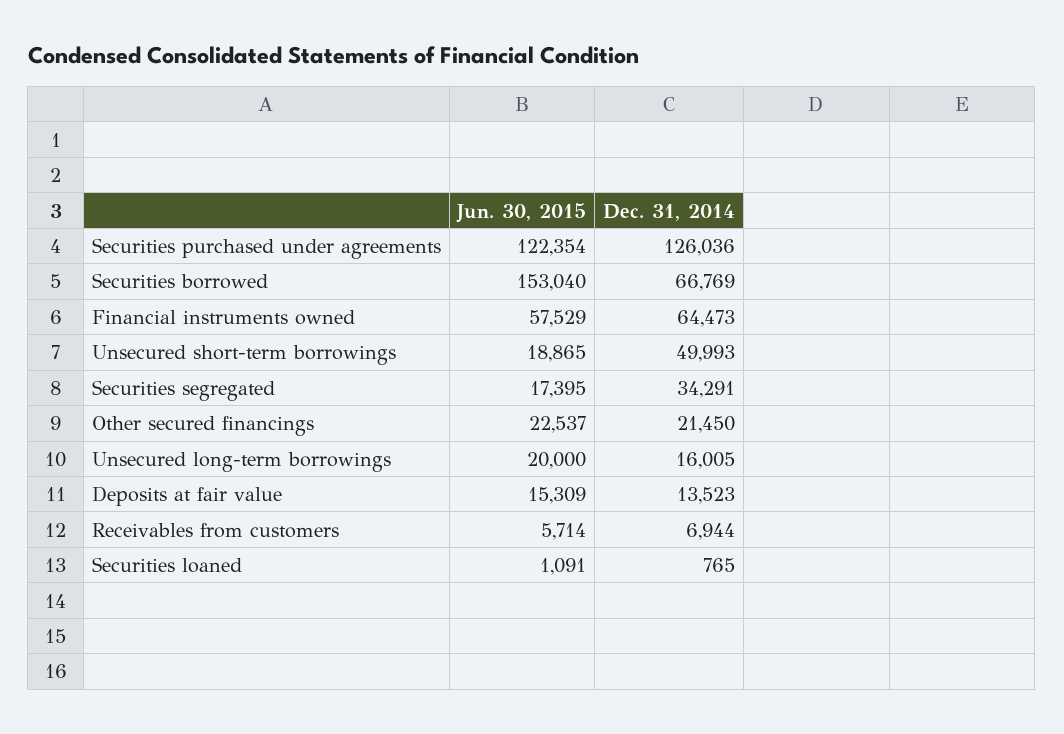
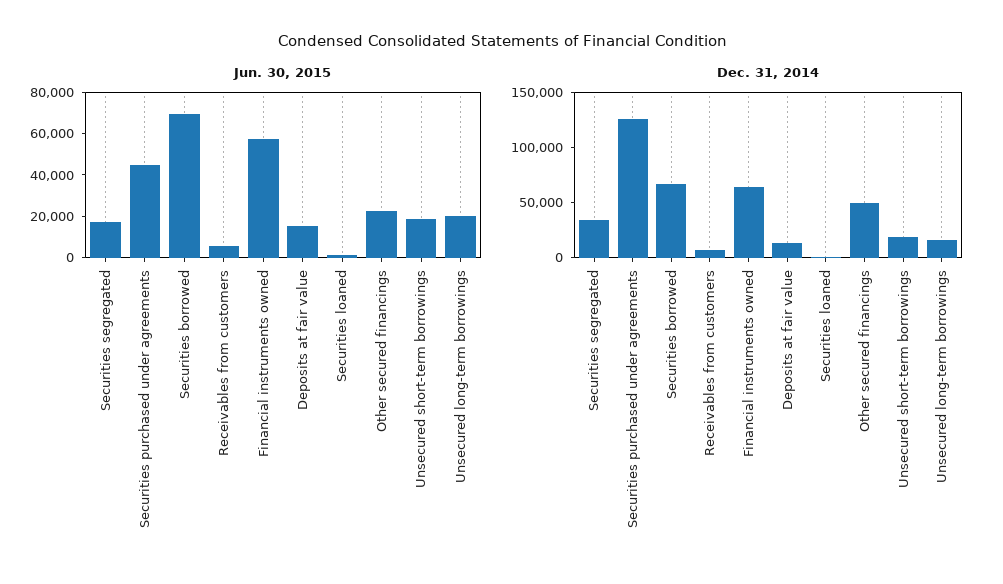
  {
    "Jun. 30, 2015": {
-     "Securities purchased under agreements": 122354,
+     "Securities purchased under agreements": 45000,
-     "Securities borrowed": 153040,
+     "Securities borrowed": 70000,
      "Financial instruments owned": 57529,
      "Unsecured short-term borrowings": 18865,
      "Securities segregated": 17395,
      "Other secured financings": 22537,
      "Unsecured long-term borrowings": 20000,
      "Deposits at fair value": 15309,
      "Receivables from customers": 5714,
      "Securities loaned": 1091
    },
    "Dec. 31, 2014": {
      "Securities purchased under agreements": 126036,
      "Securities borrowed": 66769,
      "Financial instruments owned": 64473,
-     "Unsecured short-term borrowings": 49993,
+     "Unsecured short-term borrowings": 20000,
      "Securities segregated": 34291,
-     "Other secured financings": 21450,
+     "Other secured financings": 50000,
      "Unsecured long-term borrowings": 16005,
      "Deposits at fair value": 13523,
      "Receivables from customers": 6944,
      "Securities loaned": 765
    }
  }

